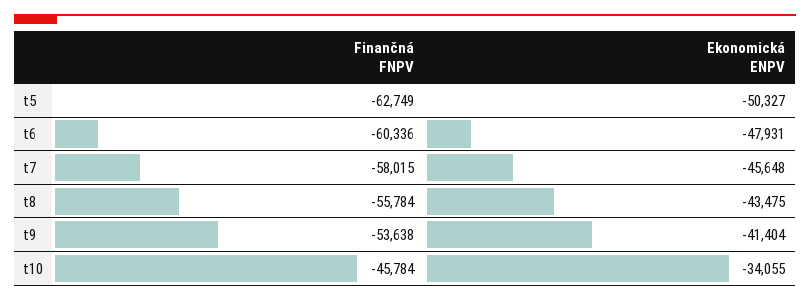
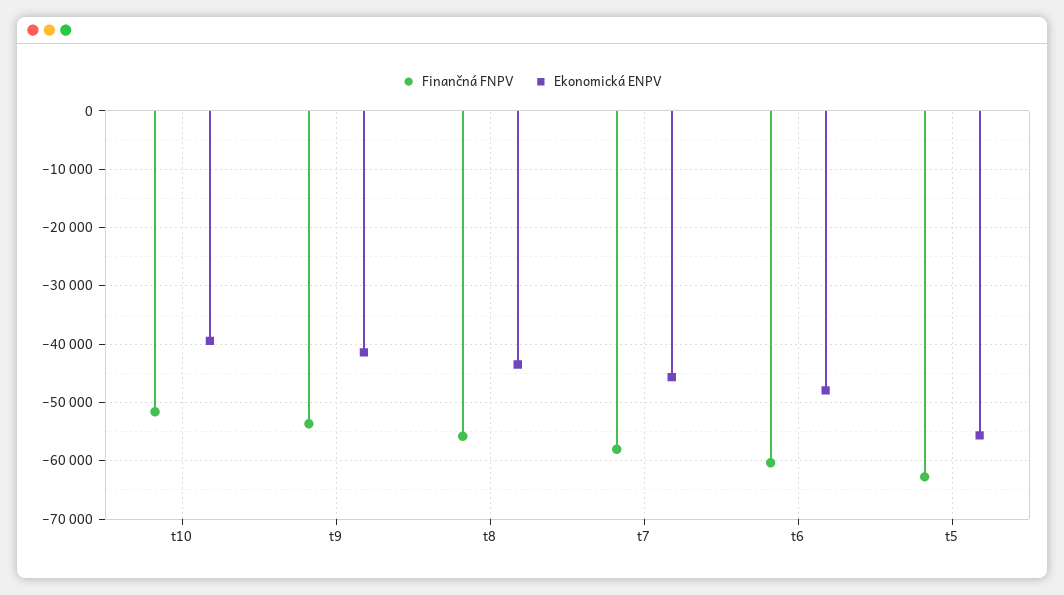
  {
    "Finančná FNPV": {
      "t5": -62749,
      "t6": -60336,
      "t7": -58015,
      "t8": -55784,
      "t9": -53638,
-     "t10": -45784
+     "t10": -52000
    },
    "Ekonomická ENPV": {
-     "t5": -50327,
+     "t5": -56000,
      "t6": -47931,
      "t7": -45648,
      "t8": -43475,
      "t9": -41404,
-     "t10": -34055
+     "t10": -40000
    }
  }

